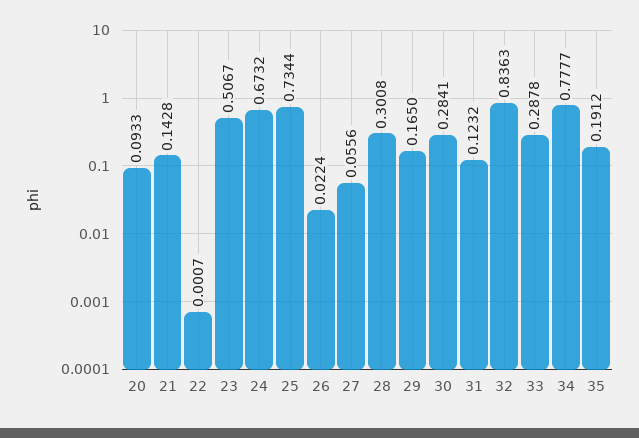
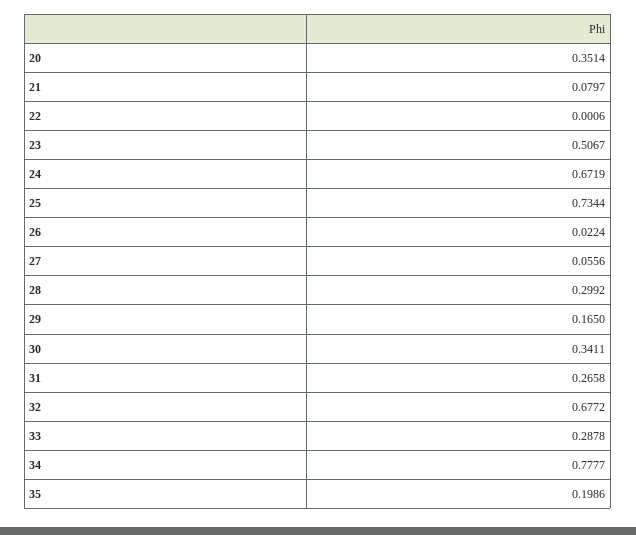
  {
-   "20": 0.0933,
+   "20": 0.3514,
-   "21": 0.1428,
+   "21": 0.0797,
-   "22": 0.0007,
+   "22": 0.0006,
    "23": 0.5067,
-   "24": 0.6732,
+   "24": 0.6719,
    "25": 0.7344,
    "26": 0.0224,
    "27": 0.0556,
-   "28": 0.3008,
+   "28": 0.2992,
    "29": 0.165,
-   "30": 0.2841,
+   "30": 0.3411,
-   "31": 0.1232,
+   "31": 0.2658,
-   "32": 0.8363,
+   "32": 0.6772,
    "33": 0.2878,
    "34": 0.7777,
-   "35": 0.1912
+   "35": 0.1986
  }

